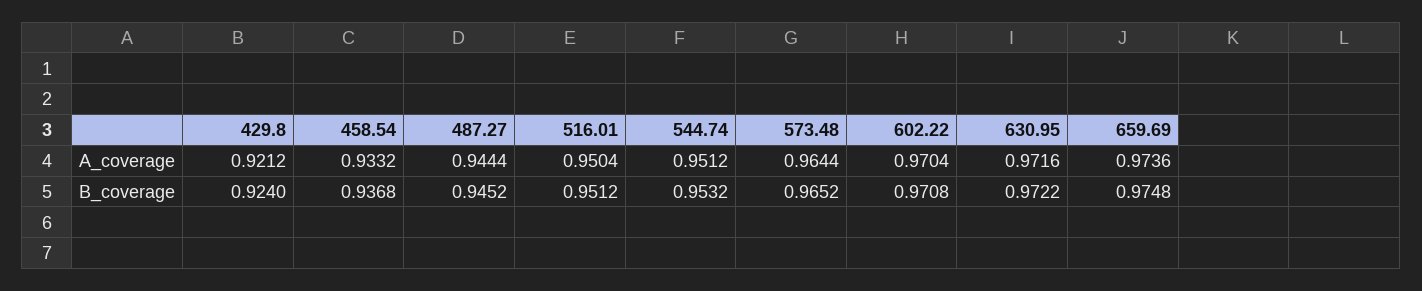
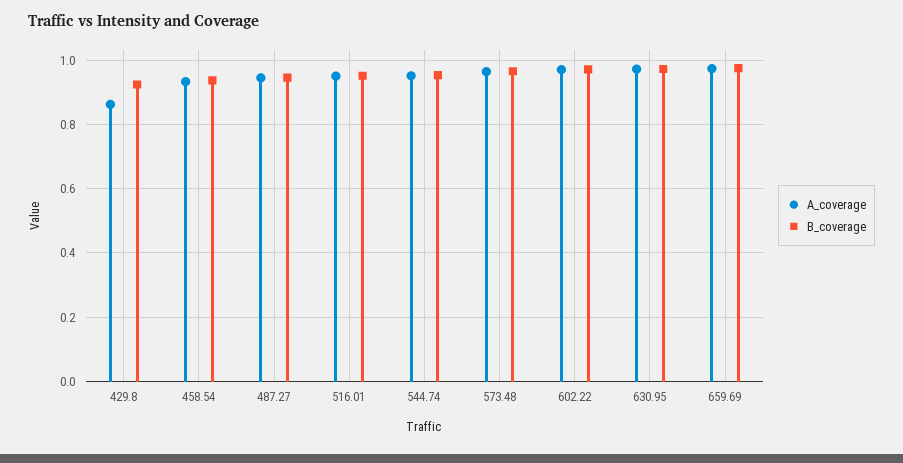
  {
    "A_coverage": {
-     "429.8": 0.9212,
+     "429.8": 0.86,
      "458.54": 0.9332,
      "487.27": 0.9444,
      "516.01": 0.9504,
      "544.74": 0.9512,
      "573.48": 0.9644,
      "602.22": 0.9704,
      "630.95": 0.9716,
      "659.69": 0.9736
    },
    "B_coverage": {
      "429.8": 0.924,
      "458.54": 0.9368,
      "487.27": 0.9452,
      "516.01": 0.9512,
      "544.74": 0.9532,
      "573.48": 0.9652,
      "602.22": 0.9708,
      "630.95": 0.9722,
      "659.69": 0.9748
    }
  }

